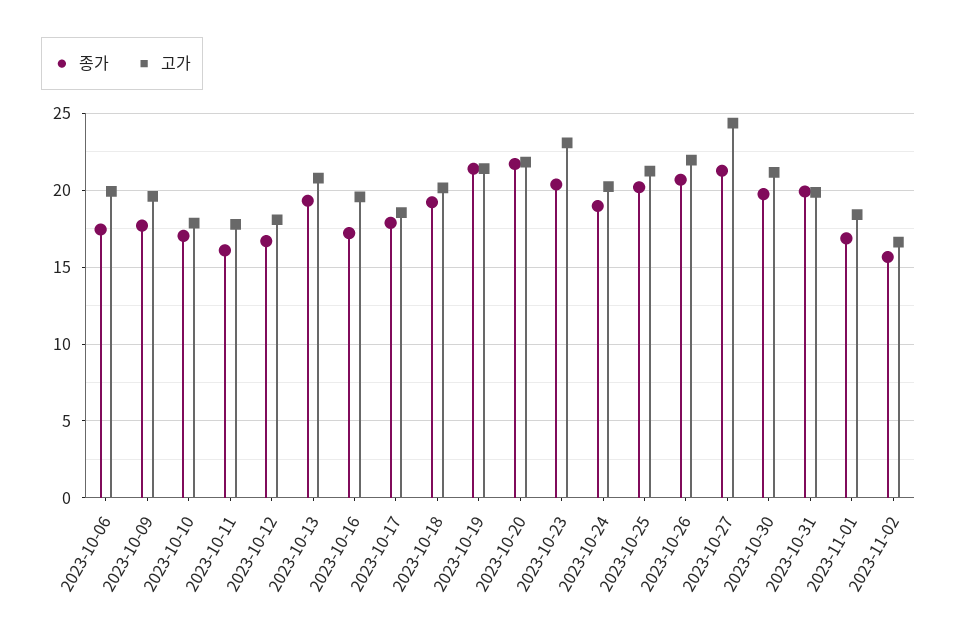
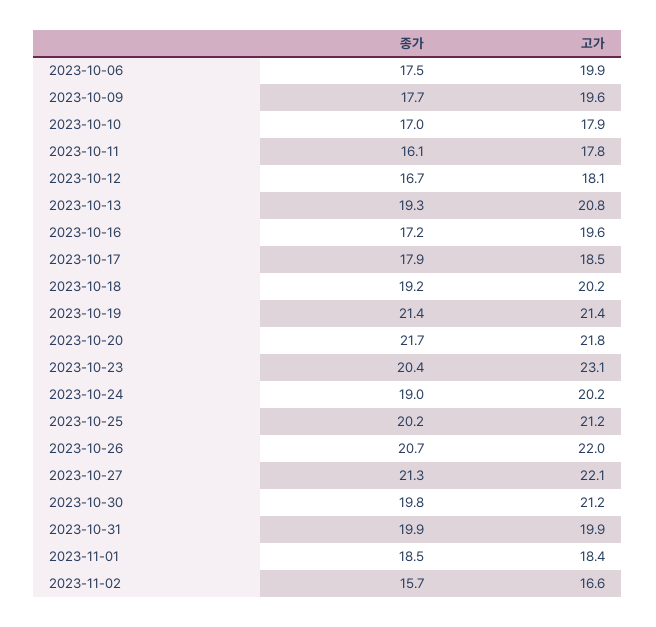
  {
    "종가": {
      "2023-10-06": 17.5,
      "2023-10-09": 17.7,
      "2023-10-10": 17,
      "2023-10-11": 16.1,
      "2023-10-12": 16.7,
      "2023-10-13": 19.3,
      "2023-10-16": 17.2,
      "2023-10-17": 17.9,
      "2023-10-18": 19.2,
      "2023-10-19": 21.4,
      "2023-10-20": 21.7,
      "2023-10-23": 20.4,
      "2023-10-24": 19,
      "2023-10-25": 20.2,
      "2023-10-26": 20.7,
      "2023-10-27": 21.3,
      "2023-10-30": 19.8,
      "2023-10-31": 19.9,
-     "2023-11-01": 17,
+     "2023-11-01": 18.5,
      "2023-11-02": 15.7
    },
    "고가": {
      "2023-10-06": 19.9,
      "2023-10-09": 19.6,
      "2023-10-10": 17.9,
      "2023-10-11": 17.8,
      "2023-10-12": 18.1,
      "2023-10-13": 20.8,
      "2023-10-16": 19.6,
      "2023-10-17": 18.5,
      "2023-10-18": 20.2,
      "2023-10-19": 21.4,
      "2023-10-20": 21.8,
      "2023-10-23": 23.1,
      "2023-10-24": 20.2,
      "2023-10-25": 21.2,
      "2023-10-26": 22,
-     "2023-10-27": 24.5,
+     "2023-10-27": 22.1,
      "2023-10-30": 21.2,
      "2023-10-31": 19.9,
      "2023-11-01": 18.4,
      "2023-11-02": 16.6
    }
  }

